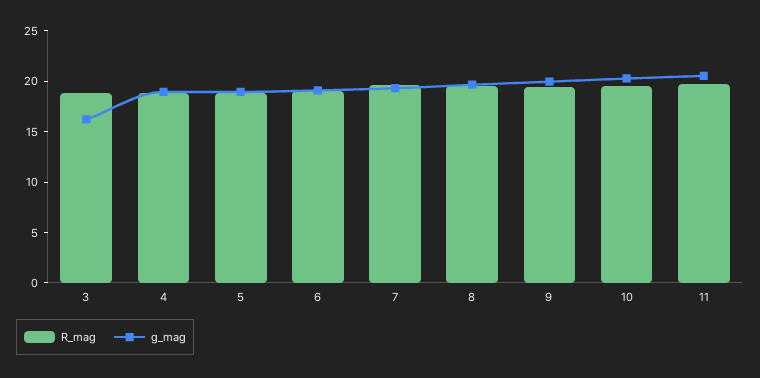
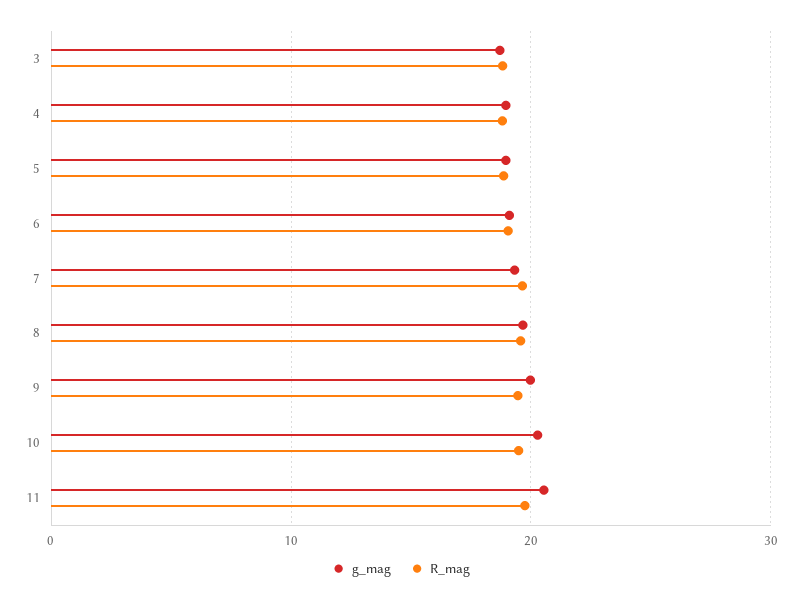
  {
    "R_mag": {
      "3": 19,
      "4": 19,
      "5": 19,
      "6": 19,
      "7": 20,
      "8": 20,
      "9": 19,
      "10": 19,
      "11": 20
    },
    "g_mag": {
-     "3": 16,
+     "3": 19,
      "4": 19,
      "5": 19,
      "6": 19,
      "7": 19,
      "8": 20,
      "9": 20,
      "10": 20,
      "11": 21
    }
  }

